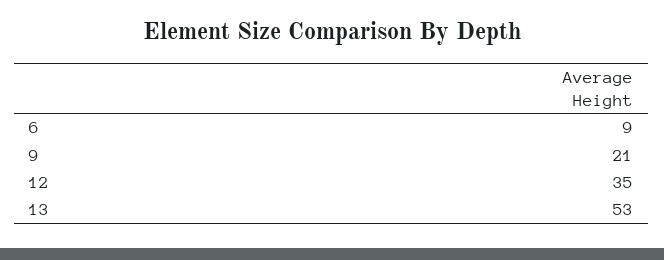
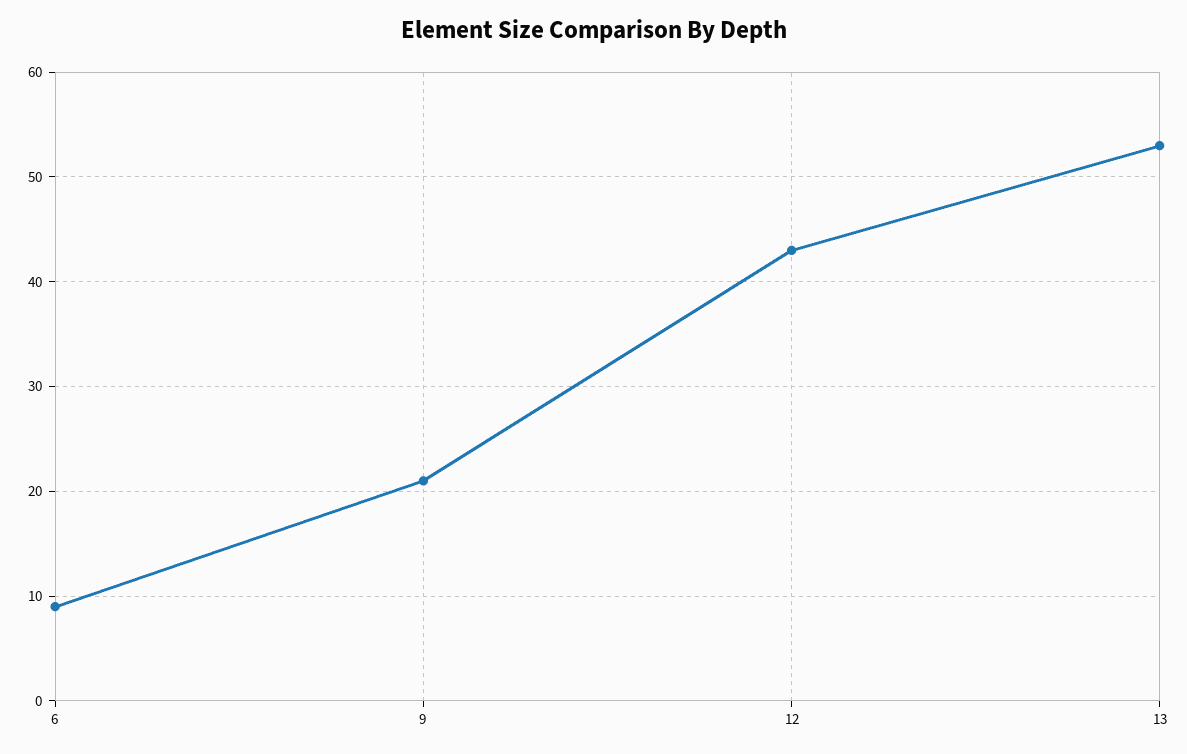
  {
    "6": 9,
    "9": 21,
-   "12": 35,
+   "12": 43,
    "13": 53
  }

